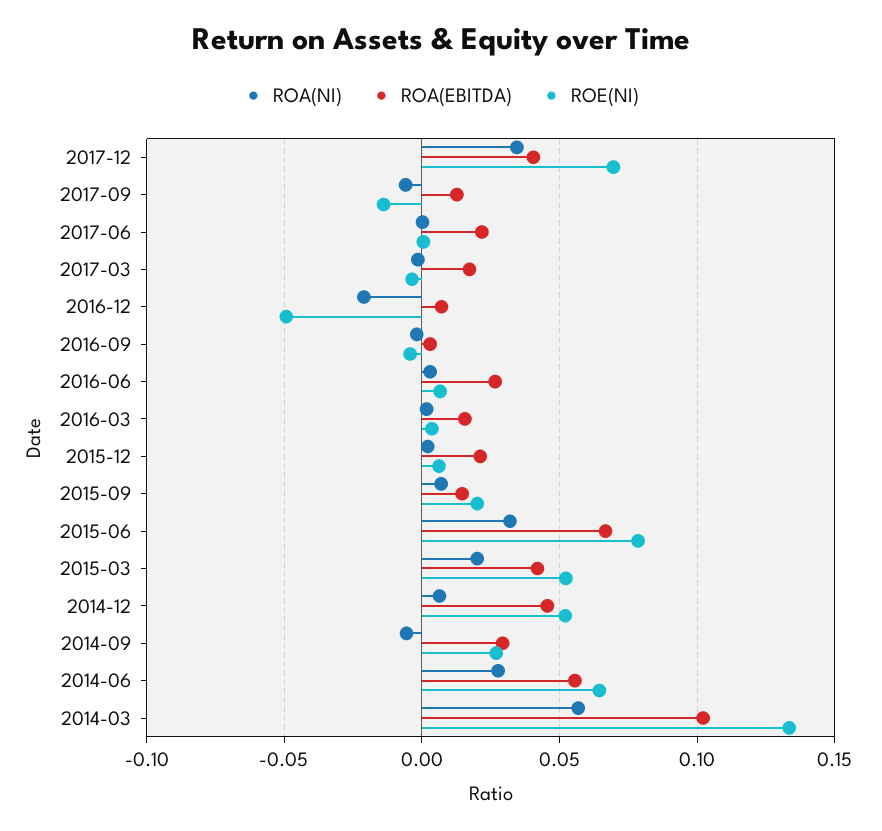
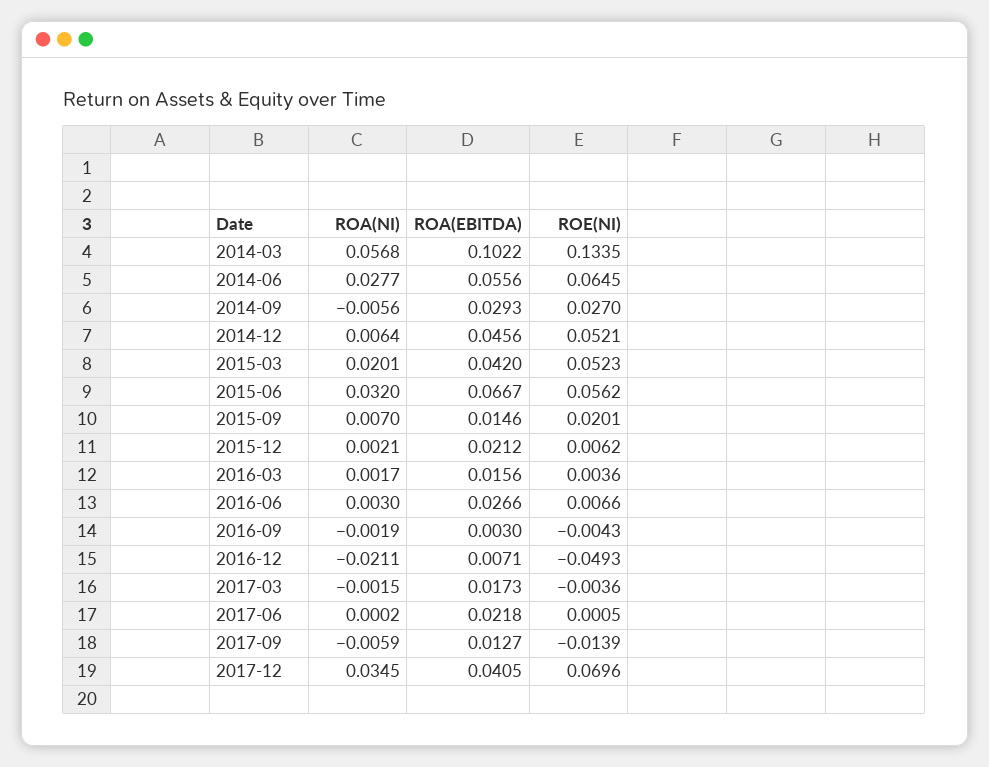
  {
    "ROA(NI)": {
      "2017-12": 0.0345,
      "2017-09": -0.0059,
      "2017-06": 0.0002,
      "2017-03": -0.0015,
      "2016-12": -0.0211,
      "2016-09": -0.0019,
      "2016-06": 0.003,
      "2016-03": 0.0017,
      "2015-12": 0.0021,
      "2015-09": 0.007,
      "2015-06": 0.032,
      "2015-03": 0.0201,
      "2014-12": 0.0064,
      "2014-09": -0.0056,
      "2014-06": 0.0277,
      "2014-03": 0.0568
    },
    "ROA(EBITDA)": {
      "2017-12": 0.0405,
      "2017-09": 0.0127,
      "2017-06": 0.0218,
      "2017-03": 0.0173,
      "2016-12": 0.0071,
      "2016-09": 0.003,
      "2016-06": 0.0266,
      "2016-03": 0.0156,
      "2015-12": 0.0212,
      "2015-09": 0.0146,
      "2015-06": 0.0667,
      "2015-03": 0.042,
      "2014-12": 0.0456,
      "2014-09": 0.0293,
      "2014-06": 0.0556,
      "2014-03": 0.1022
    },
    "ROE(NI)": {
      "2017-12": 0.0696,
      "2017-09": -0.0139,
      "2017-06": 0.0005,
      "2017-03": -0.0036,
      "2016-12": -0.0493,
      "2016-09": -0.0043,
      "2016-06": 0.0066,
      "2016-03": 0.0036,
      "2015-12": 0.0062,
      "2015-09": 0.0201,
-     "2015-06": 0.08,
+     "2015-06": 0.0562,
      "2015-03": 0.0523,
      "2014-12": 0.0521,
      "2014-09": 0.027,
      "2014-06": 0.0645,
      "2014-03": 0.1335
    }
  }

